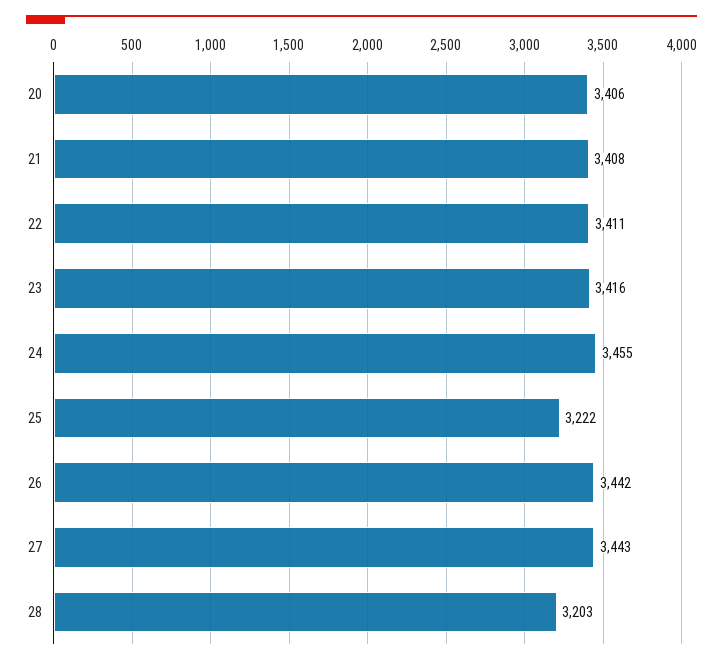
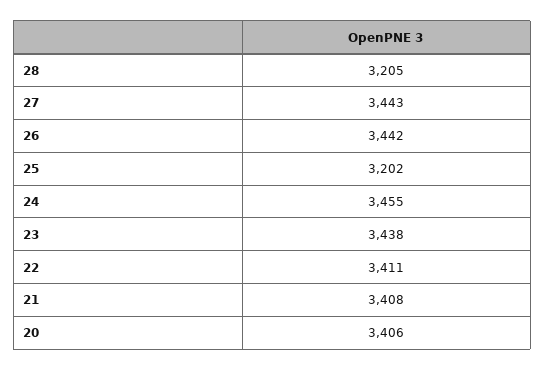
  {
    "20": 3406,
    "21": 3408,
    "22": 3411,
-   "23": 3416,
+   "23": 3438,
    "24": 3455,
-   "25": 3222,
+   "25": 3202,
    "26": 3442,
    "27": 3443,
-   "28": 3203
+   "28": 3205
  }

